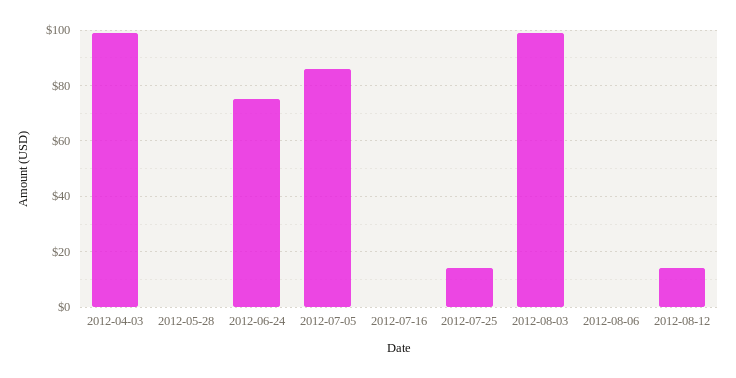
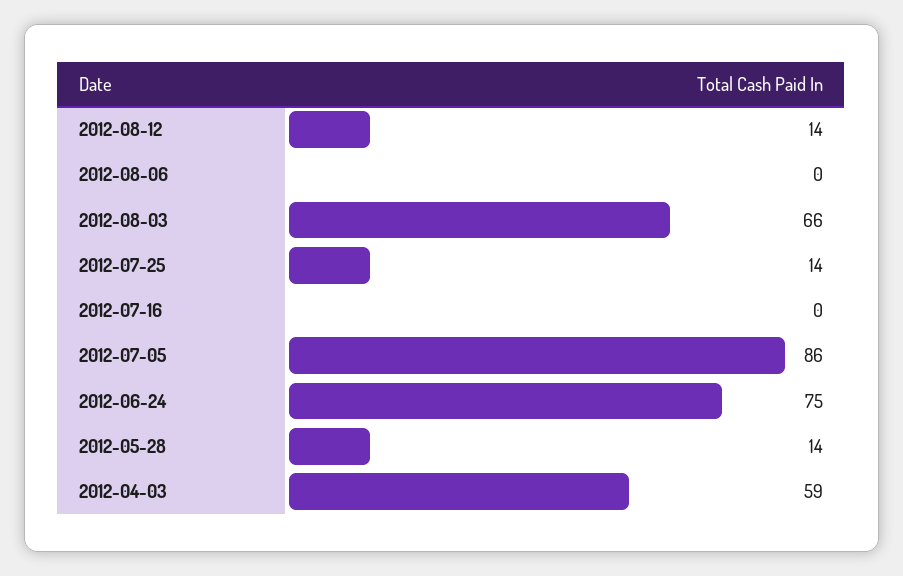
  {
-   "2012-04-03": 100,
+   "2012-04-03": 59,
-   "2012-05-28": 0,
+   "2012-05-28": 14,
    "2012-06-24": 75,
    "2012-07-05": 86,
    "2012-07-16": 0,
    "2012-07-25": 14,
-   "2012-08-03": 100,
+   "2012-08-03": 66,
    "2012-08-06": 0,
    "2012-08-12": 14
  }

